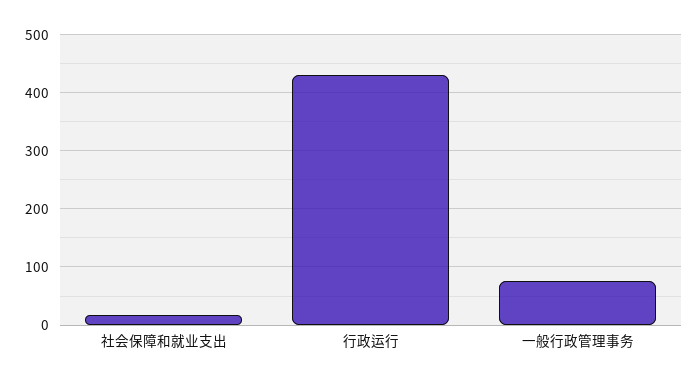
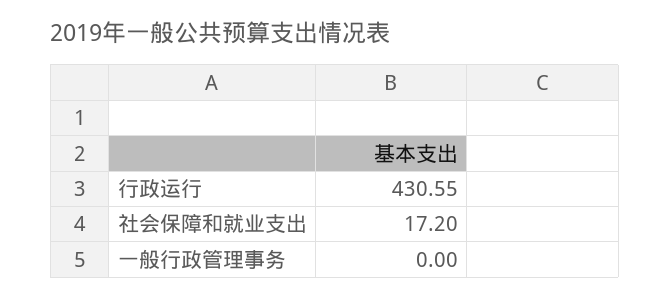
  {
    "社会保障和就业支出": 17.2,
    "行政运行": 430.55,
-   "一般行政管理事务": 80
+   "一般行政管理事务": 0
  }

